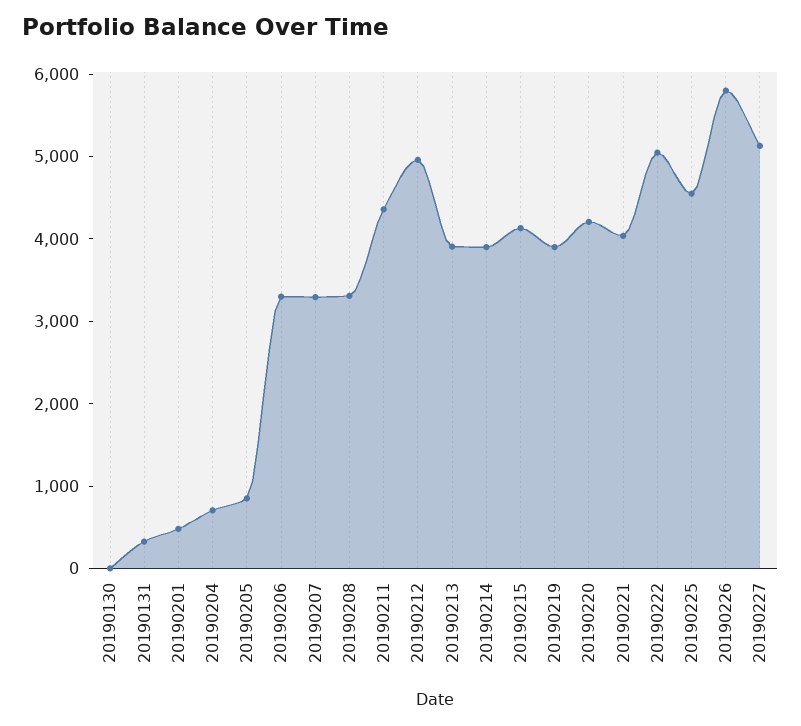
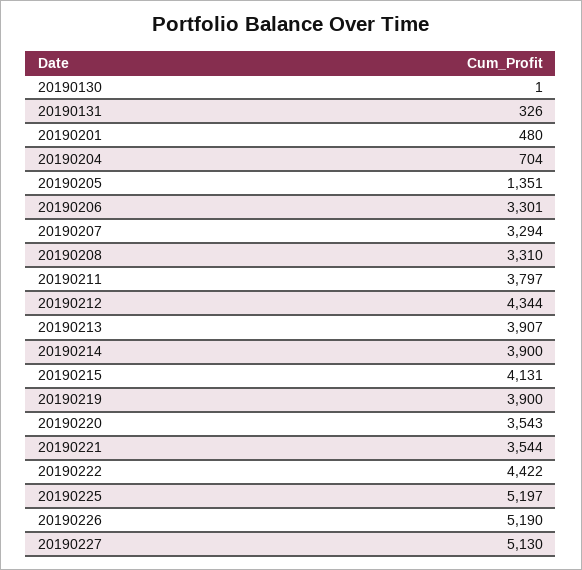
  {
    "20190130": 1,
    "20190131": 326,
    "20190201": 480,
    "20190204": 704,
-   "20190205": 800,
+   "20190205": 1351,
    "20190206": 3301,
    "20190207": 3294,
    "20190208": 3310,
-   "20190211": 4400,
+   "20190211": 3797,
-   "20190212": 5000,
+   "20190212": 4344,
    "20190213": 3907,
    "20190214": 3900,
    "20190215": 4131,
    "20190219": 3900,
-   "20190220": 4200,
+   "20190220": 3543,
-   "20190221": 4000,
+   "20190221": 3544,
-   "20190222": 5000,
+   "20190222": 4422,
-   "20190225": 4600,
+   "20190225": 5197,
-   "20190226": 5800,
+   "20190226": 5190,
    "20190227": 5130
  }

